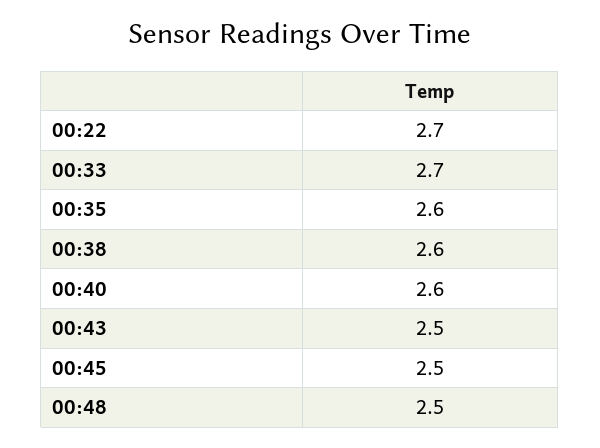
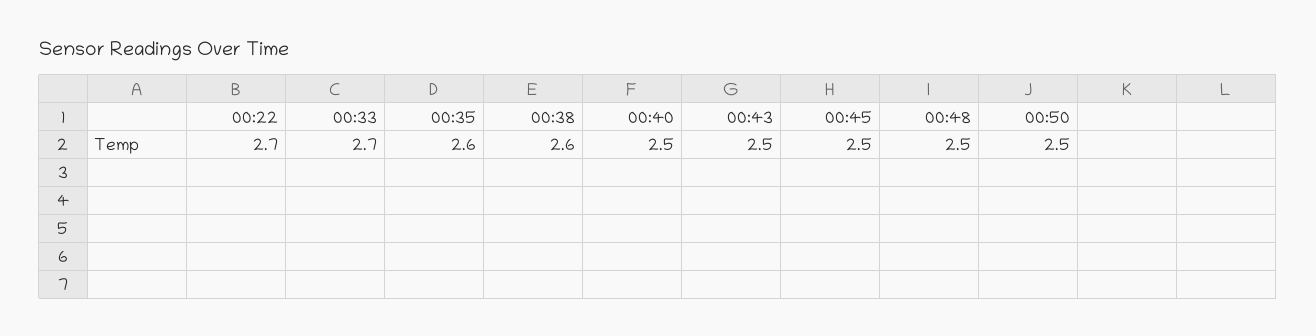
  {
    "00:22": 2.7,
    "00:33": 2.7,
    "00:35": 2.6,
    "00:38": 2.6,
-   "00:40": 2.6,
+   "00:40": 2.5,
    "00:43": 2.5,
    "00:45": 2.5,
-   "00:48": 2.5
+   "00:48": 2.5,
+   "00:50": 2.5
  }

